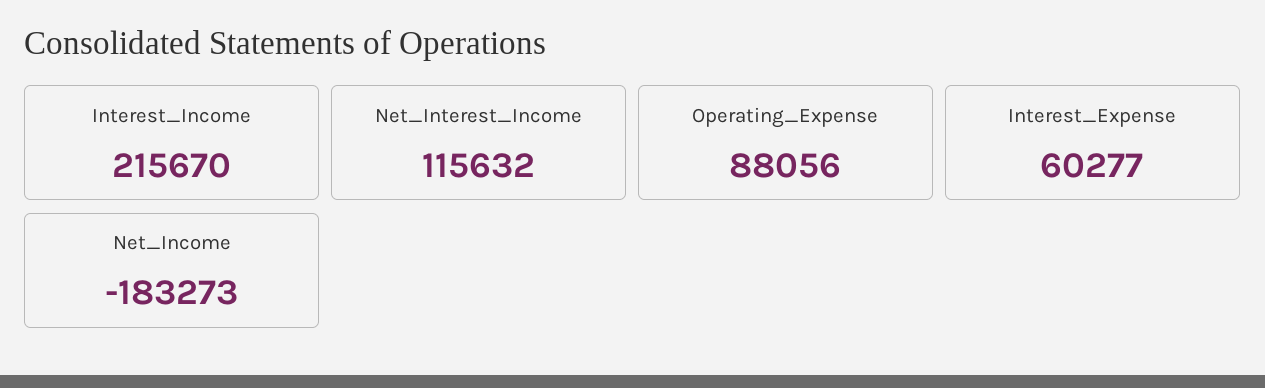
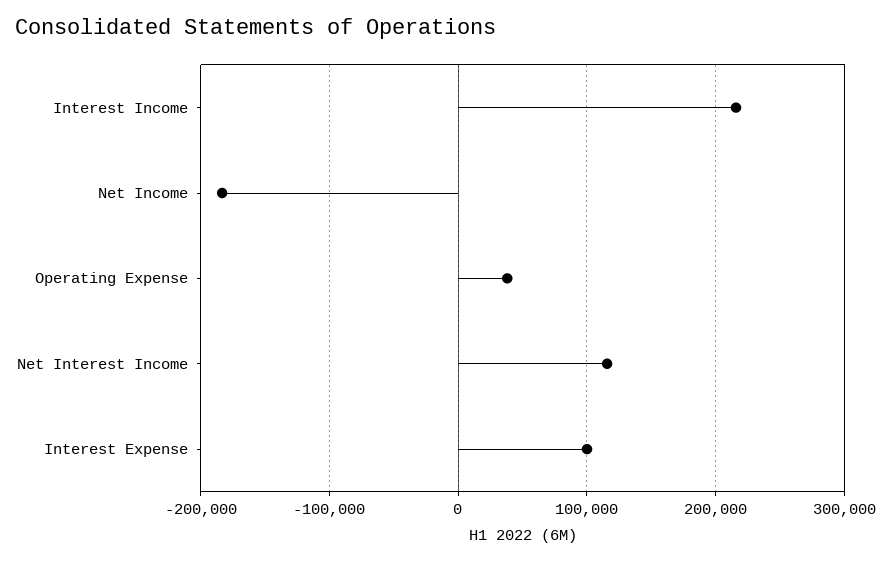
  {
    "Interest_Income": 215670,
    "Net_Interest_Income": 115632,
-   "Operating_Expense": 88056,
+   "Operating_Expense": 40000,
-   "Interest_Expense": 60277,
+   "Interest_Expense": 100000,
    "Net_Income": -183273
  }

